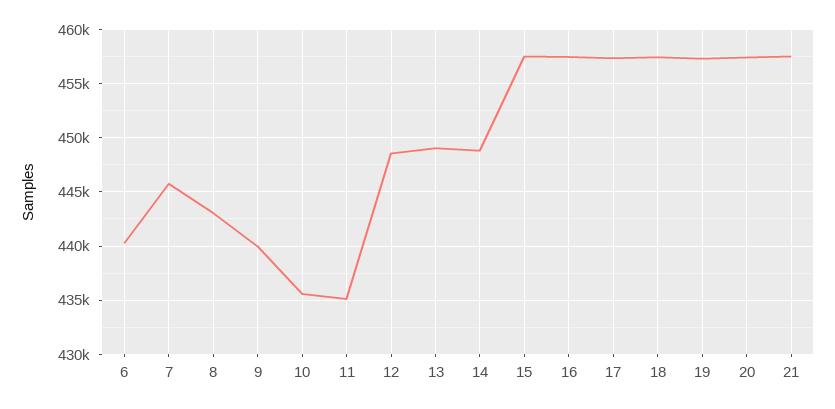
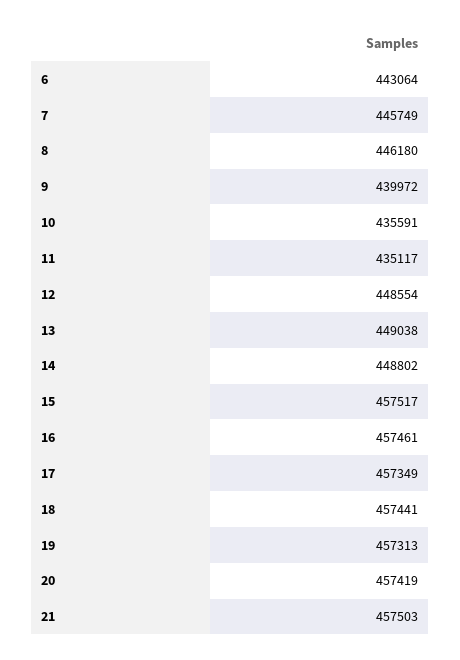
  {
-   "6": 440000,
+   "6": 443064,
    "7": 445749,
-   "8": 443000,
+   "8": 446180,
    "9": 439972,
    "10": 435591,
    "11": 435117,
    "12": 448554,
    "13": 449038,
    "14": 448802,
    "15": 457517,
    "16": 457461,
    "17": 457349,
    "18": 457441,
    "19": 457313,
    "20": 457419,
    "21": 457503
  }

